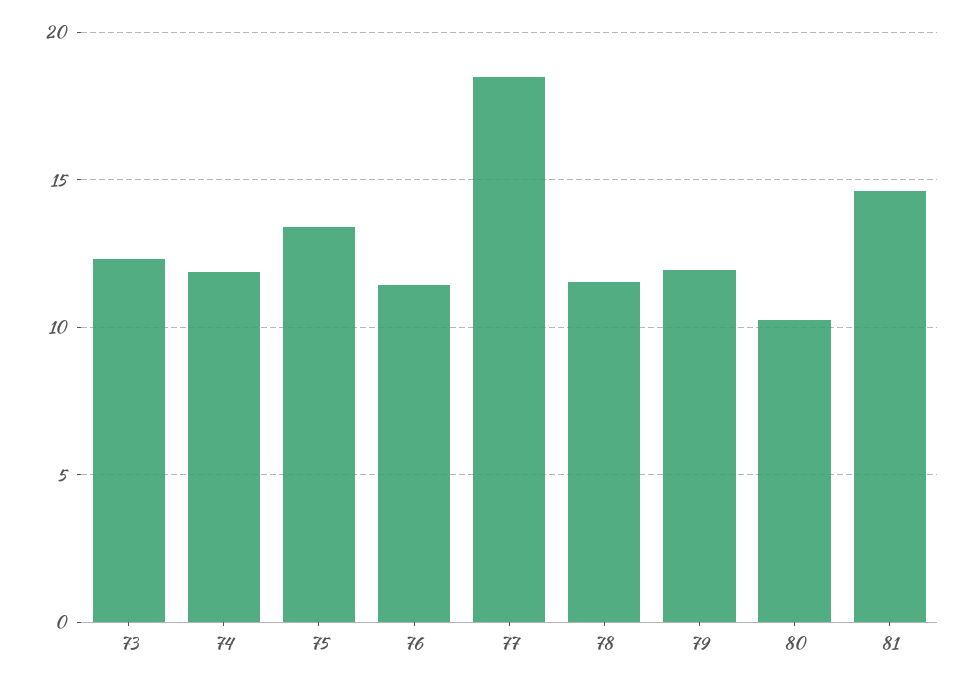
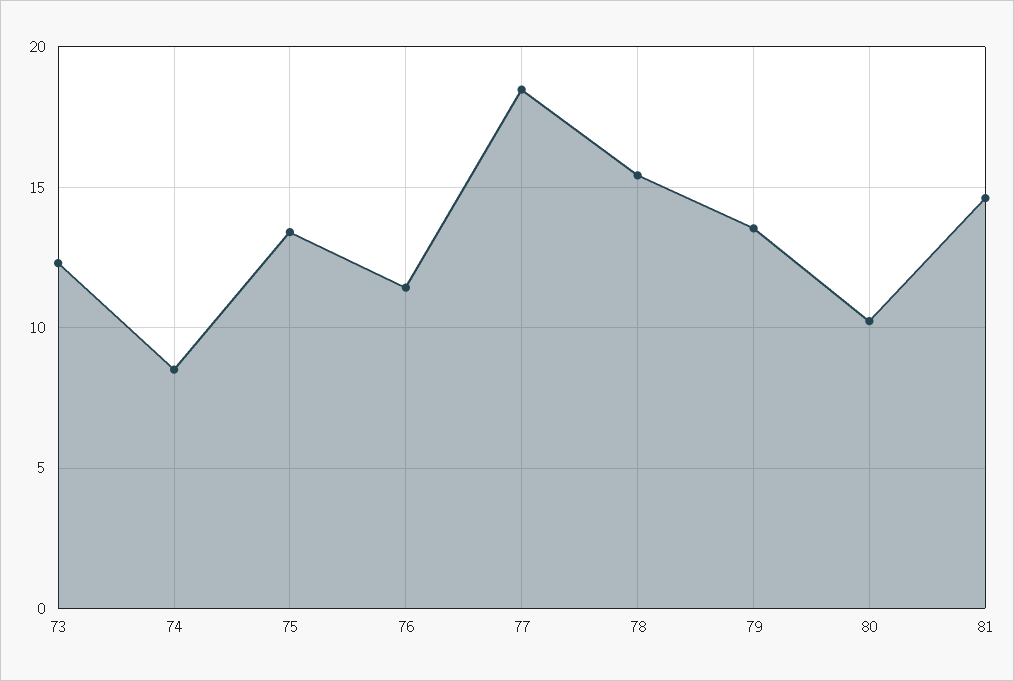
  {
    "73": 12.5,
-   "74": 12,
+   "74": 8.5,
    "75": 13.5,
    "76": 11.5,
    "77": 18.5,
-   "78": 11.5,
+   "78": 15.5,
-   "79": 12,
+   "79": 13.5,
    "80": 10,
    "81": 14.5
  }

